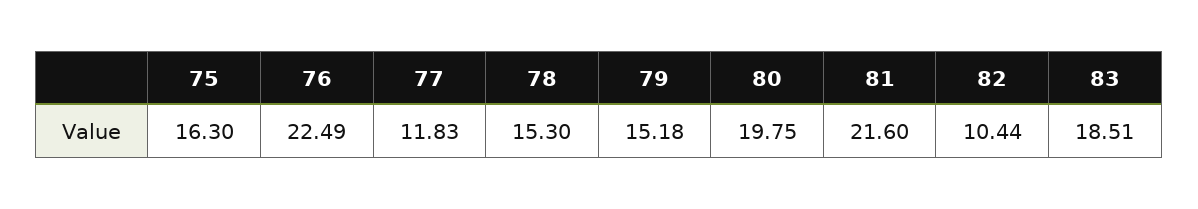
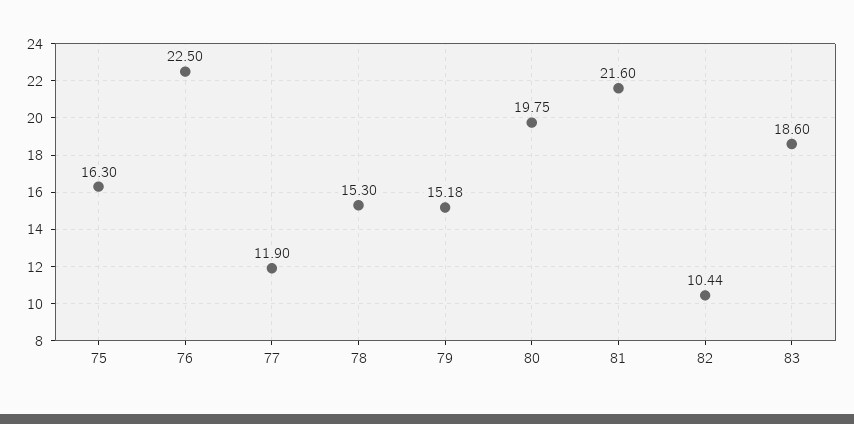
  {
    "75": 16.3,
-   "76": 22.49,
+   "76": 22.5,
-   "77": 11.83,
+   "77": 11.9,
    "78": 15.3,
    "79": 15.18,
    "80": 19.75,
    "81": 21.6,
    "82": 10.44,
-   "83": 18.51
+   "83": 18.6
  }

